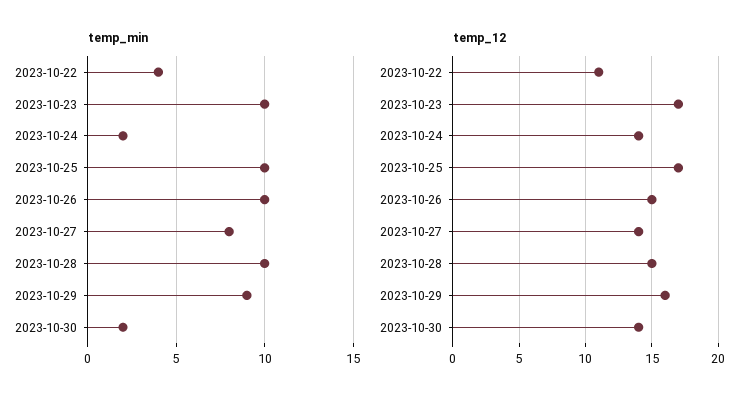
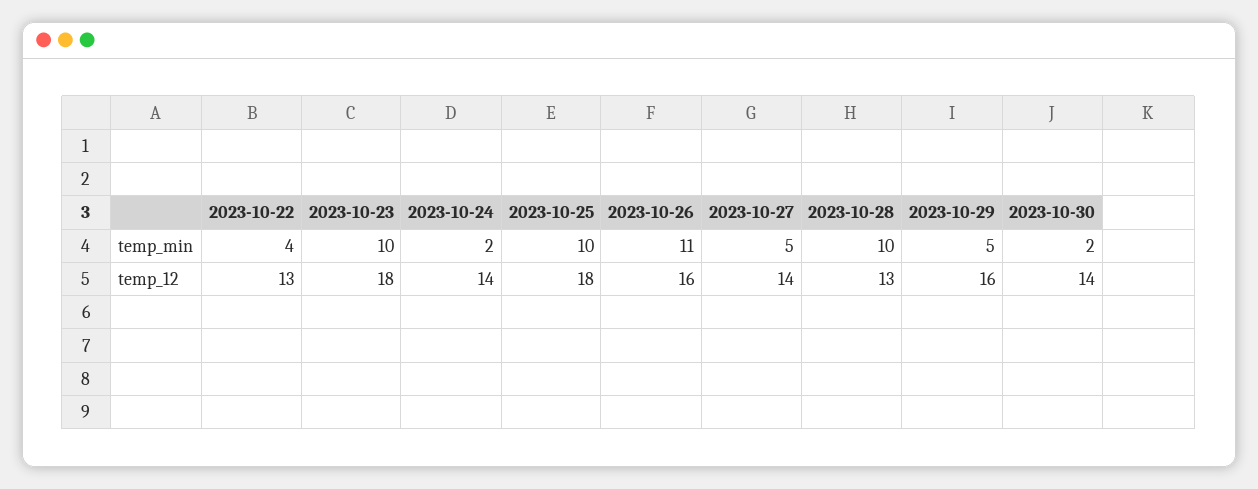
  {
    "temp_min": {
      "2023-10-22": 4,
      "2023-10-23": 10,
      "2023-10-24": 2,
      "2023-10-25": 10,
-     "2023-10-26": 10,
+     "2023-10-26": 11,
-     "2023-10-27": 8,
+     "2023-10-27": 5,
      "2023-10-28": 10,
-     "2023-10-29": 9,
+     "2023-10-29": 5,
      "2023-10-30": 2
    },
    "temp_12": {
-     "2023-10-22": 11,
+     "2023-10-22": 13,
-     "2023-10-23": 17,
+     "2023-10-23": 18,
      "2023-10-24": 14,
-     "2023-10-25": 17,
+     "2023-10-25": 18,
-     "2023-10-26": 15,
+     "2023-10-26": 16,
      "2023-10-27": 14,
-     "2023-10-28": 15,
+     "2023-10-28": 13,
      "2023-10-29": 16,
      "2023-10-30": 14
    }
  }

